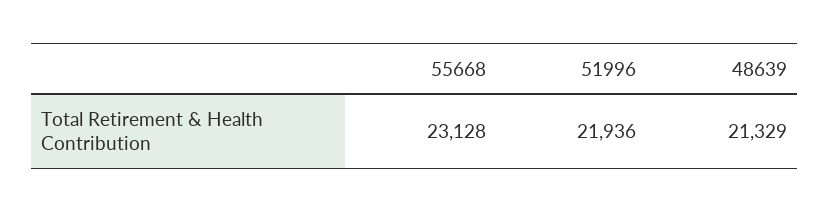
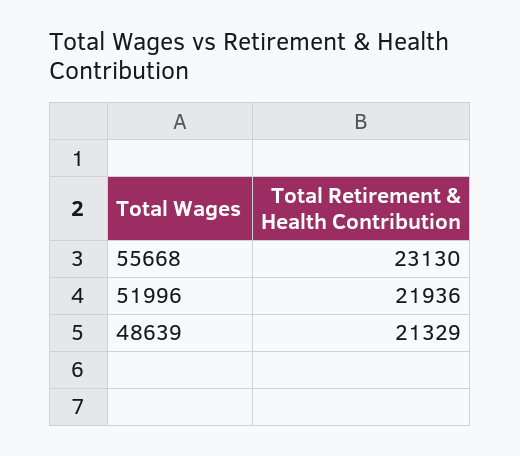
  {
-   "55668": 23128,
+   "55668": 23130,
    "51996": 21936,
    "48639": 21329
  }

